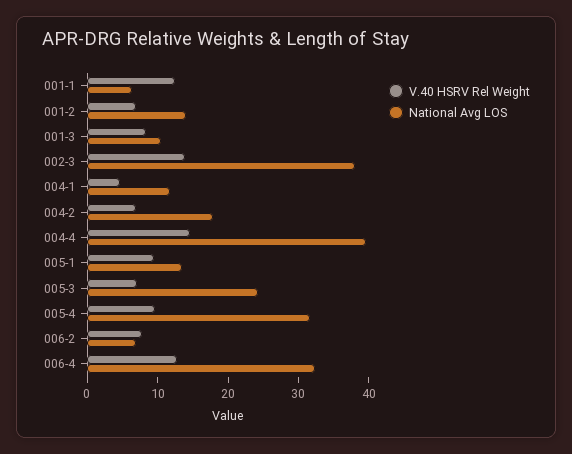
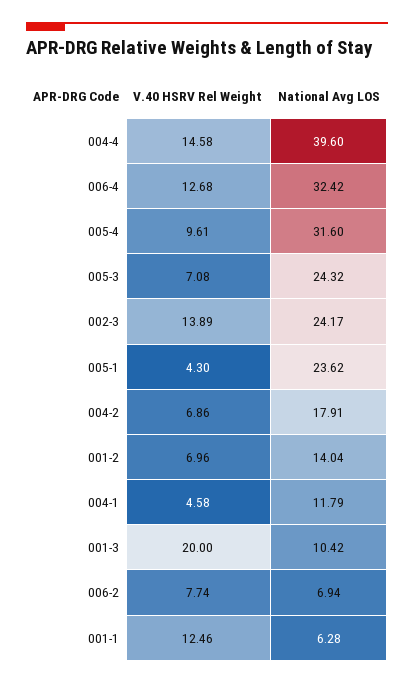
  {
    "V.40 HSRV Rel Weight": {
      "001-1": 12.46,
      "001-2": 6.96,
-     "001-3": 8,
+     "001-3": 20,
      "002-3": 13.89,
      "004-1": 4.58,
      "004-2": 6.86,
      "004-4": 14.58,
-     "005-1": 10,
+     "005-1": 4.3,
      "005-3": 7.08,
      "005-4": 9.61,
      "006-2": 7.74,
      "006-4": 12.68
    },
    "National Avg LOS": {
      "001-1": 6.28,
      "001-2": 14.04,
      "001-3": 10.42,
-     "002-3": 38,
+     "002-3": 24.17,
      "004-1": 11.79,
      "004-2": 17.91,
      "004-4": 39.6,
-     "005-1": 14,
+     "005-1": 23.62,
      "005-3": 24.32,
      "005-4": 31.6,
      "006-2": 6.94,
      "006-4": 32.42
    }
  }

